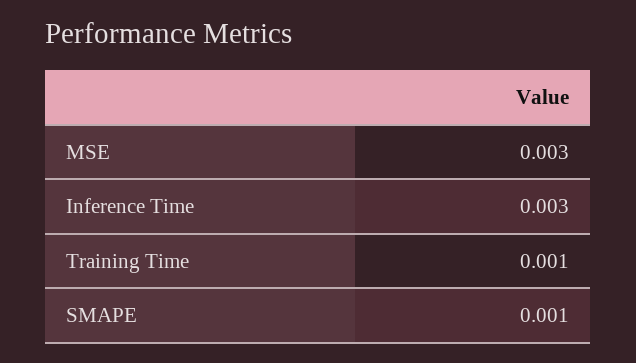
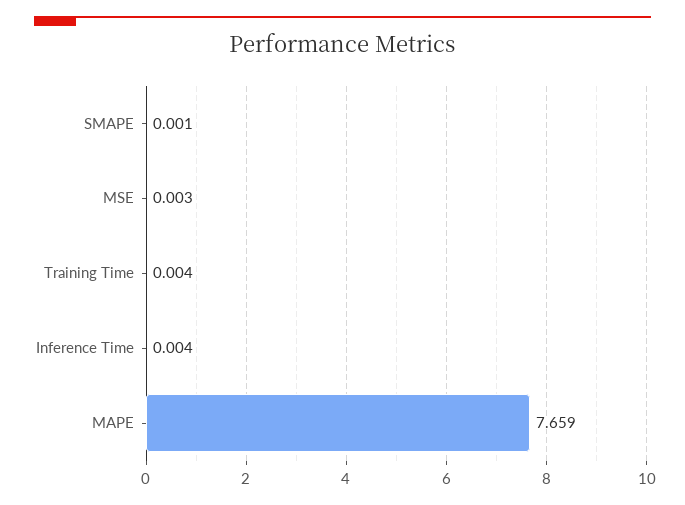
  {
    "MSE": 0.003,
-   "Inference Time": 0.003,
+   "Inference Time": 0.004,
-   "Training Time": 0.001,
+   "Training Time": 0.004,
-   "SMAPE": 0.001
+   "SMAPE": 0.001,
+   "MAPE": 7.659
  }

